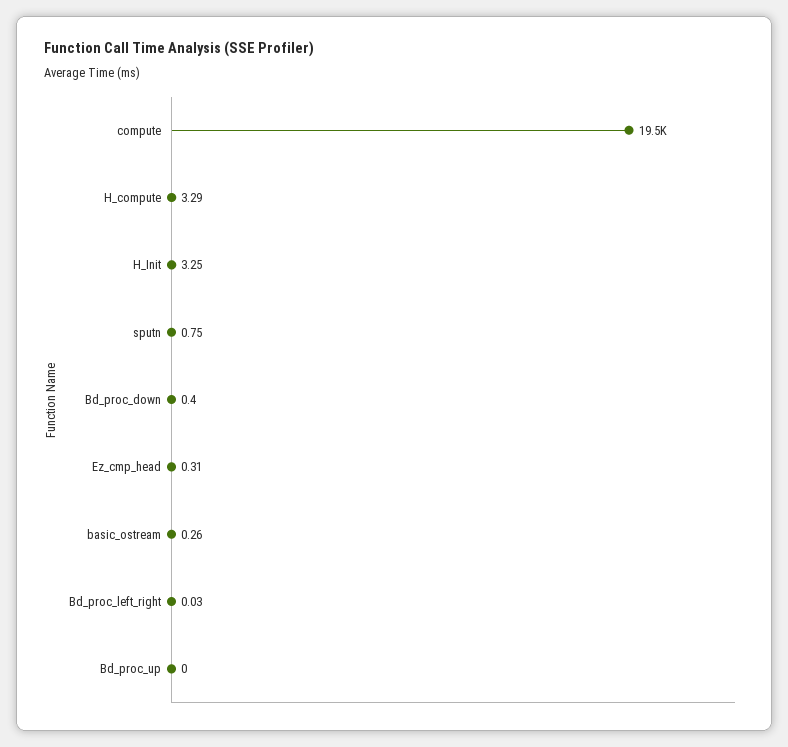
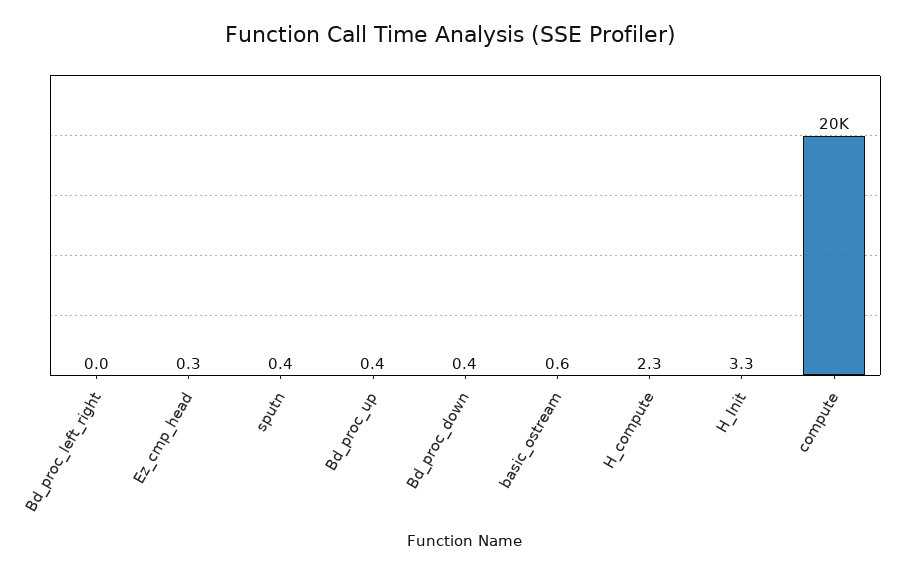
  {
    "compute": 19500,
-   "H_compute": 3.29,
+   "H_compute": 2.3,
    "H_Init": 3.25,
-   "sputn": 0.75,
+   "sputn": 0.4,
    "Bd_proc_down": 0.4,
    "Ez_cmp_head": 0.31,
-   "basic_ostream": 0.26,
+   "basic_ostream": 0.6,
    "Bd_proc_left_right": 0.03,
-   "Bd_proc_up": 0
+   "Bd_proc_up": 0.4
  }

